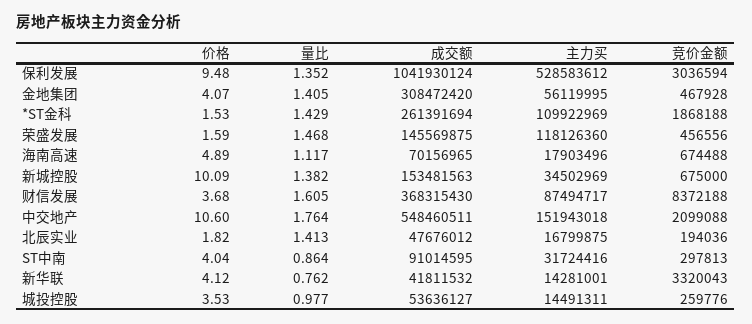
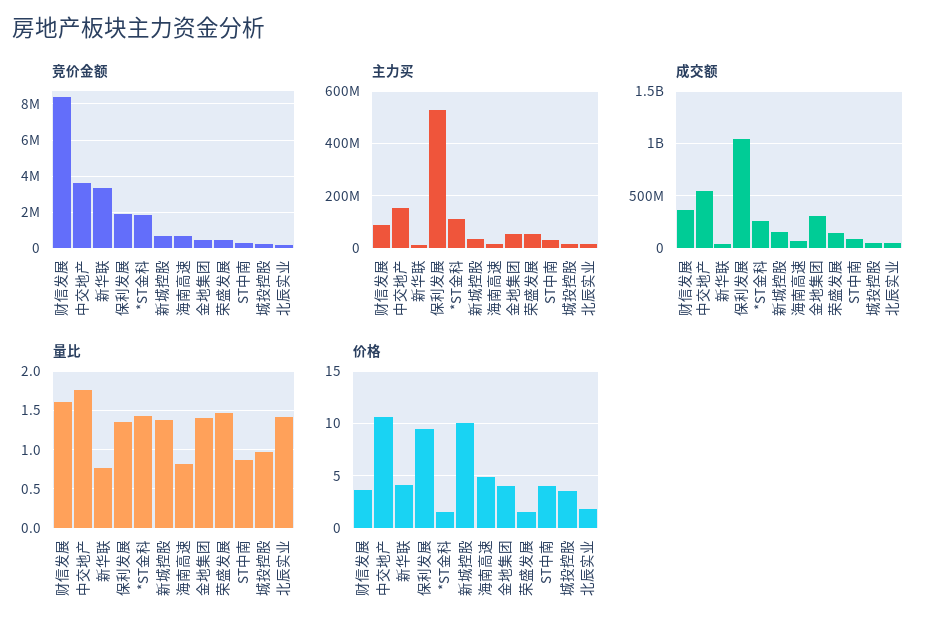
  {
    "价格": {
      "保利发展": 9.48,
      "金地集团": 4.07,
      "*ST金科": 1.53,
      "荣盛发展": 1.59,
      "海南高速": 4.89,
      "新城控股": 10.09,
      "财信发展": 3.68,
      "中交地产": 10.6,
      "北辰实业": 1.82,
      "ST中南": 4.04,
      "新华联": 4.12,
      "城投控股": 3.53
    },
    "量比": {
      "保利发展": 1.352,
      "金地集团": 1.405,
      "*ST金科": 1.429,
      "荣盛发展": 1.468,
-     "海南高速": 1.117,
+     "海南高速": 0.8,
      "新城控股": 1.382,
      "财信发展": 1.605,
      "中交地产": 1.764,
      "北辰实业": 1.413,
      "ST中南": 0.864,
      "新华联": 0.762,
      "城投控股": 0.977
    },
    "成交额": {
      "保利发展": 1041930124,
      "金地集团": 308472420,
      "*ST金科": 261391694,
      "荣盛发展": 145569875,
      "海南高速": 70156965,
      "新城控股": 153481563,
      "财信发展": 368315430,
      "中交地产": 548460511,
      "北辰实业": 47676012,
      "ST中南": 91014595,
      "新华联": 41811532,
      "城投控股": 53636127
    },
    "主力买": {
      "保利发展": 528583612,
      "金地集团": 56119995,
      "*ST金科": 109922969,
-     "荣盛发展": 118126360,
+     "荣盛发展": 50000000,
      "海南高速": 17903496,
      "新城控股": 34502969,
      "财信发展": 87494717,
      "中交地产": 151943018,
      "北辰实业": 16799875,
      "ST中南": 31724416,
      "新华联": 14281001,
      "城投控股": 14491311
    },
    "竞价金额": {
-     "保利发展": 3036594,
+     "保利发展": 2000000,
      "金地集团": 467928,
      "*ST金科": 1868188,
      "荣盛发展": 456556,
      "海南高速": 674488,
      "新城控股": 675000,
      "财信发展": 8372188,
-     "中交地产": 2099088,
+     "中交地产": 3500000,
      "北辰实业": 194036,
      "ST中南": 297813,
      "新华联": 3320043,
      "城投控股": 259776
    }
  }

